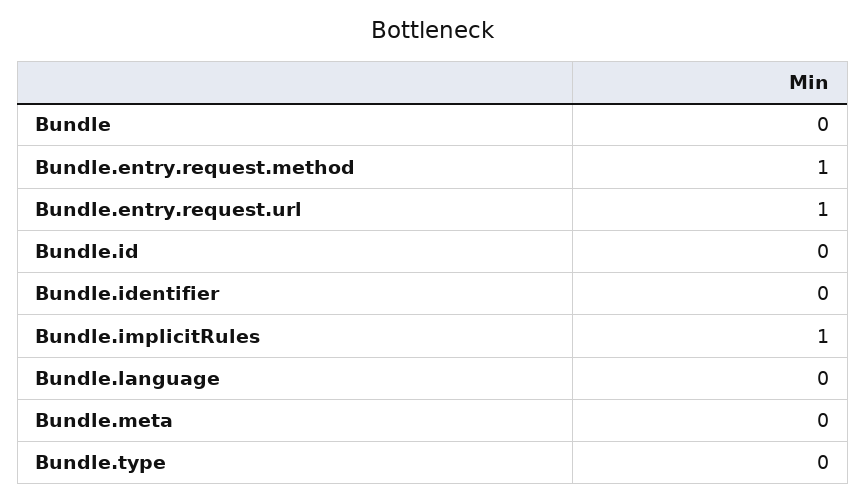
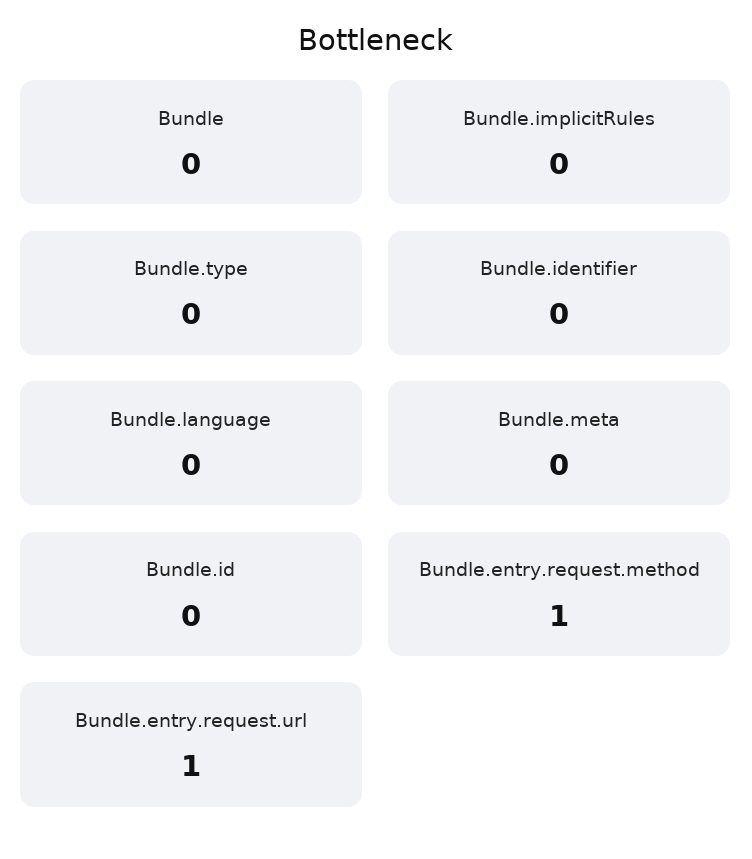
  {
    "Bundle": 0,
    "Bundle.entry.request.method": 1,
    "Bundle.entry.request.url": 1,
    "Bundle.id": 0,
    "Bundle.identifier": 0,
-   "Bundle.implicitRules": 1,
+   "Bundle.implicitRules": 0,
    "Bundle.language": 0,
    "Bundle.meta": 0,
    "Bundle.type": 0
  }

